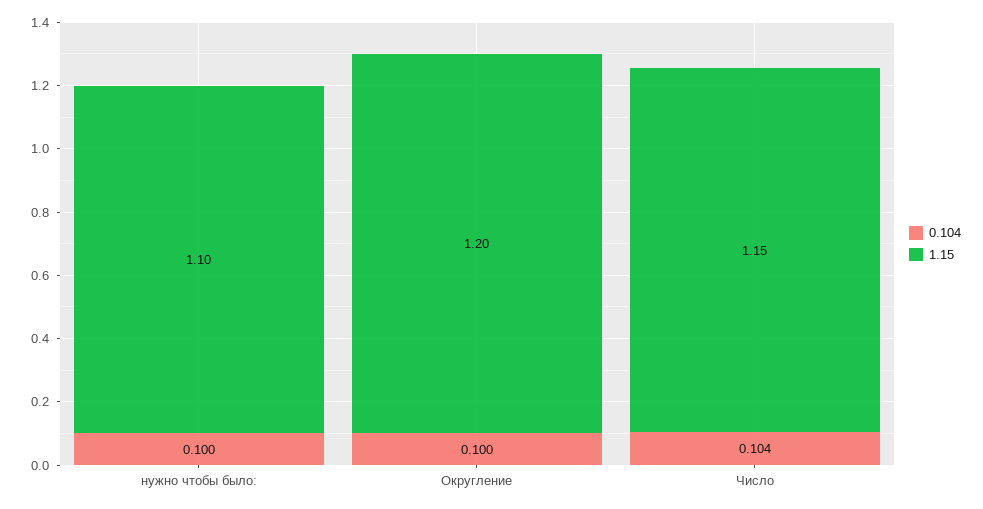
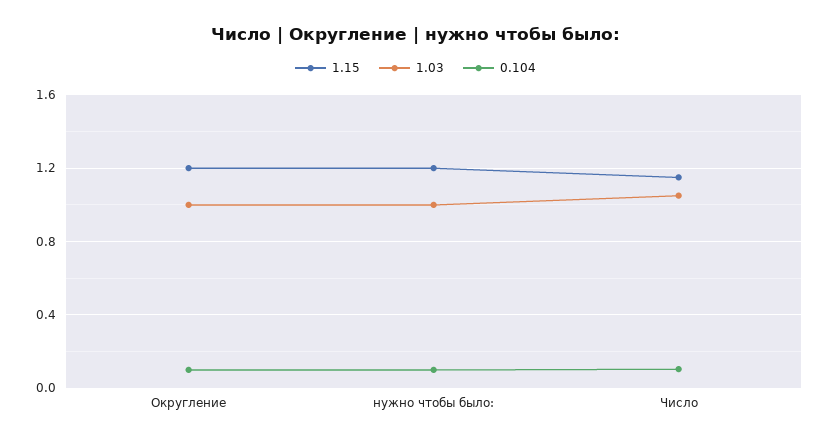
  {
    "0.104": {
      "нужно чтобы было:": 0.1,
      "Округление": 0.1,
      "Число": 0.104
    },
    "1.15": {
-     "нужно чтобы было:": 1.1,
+     "нужно чтобы было:": 1.2,
      "Округление": 1.2,
      "Число": 1.15
-   }
+   },
+   "1.03": {
+     "Округление": 1,
+     "нужно чтобы было:": 1,
+     "Число": 1.05
+   }
  }

